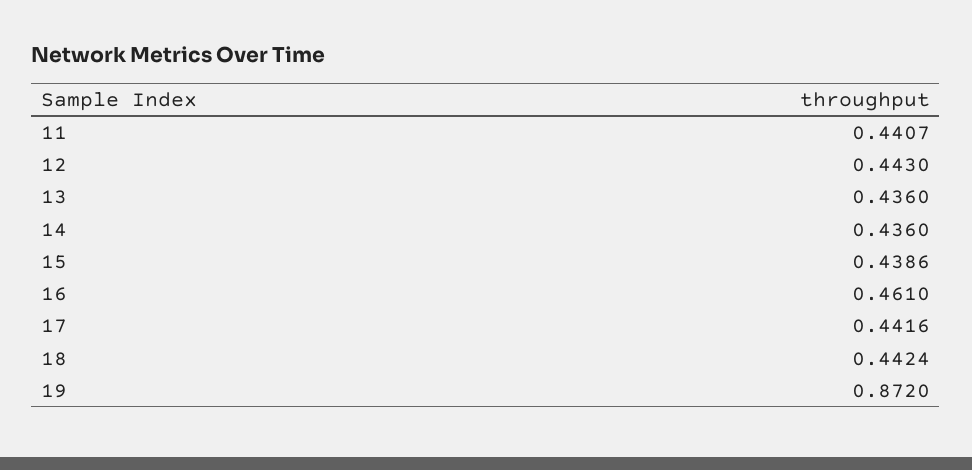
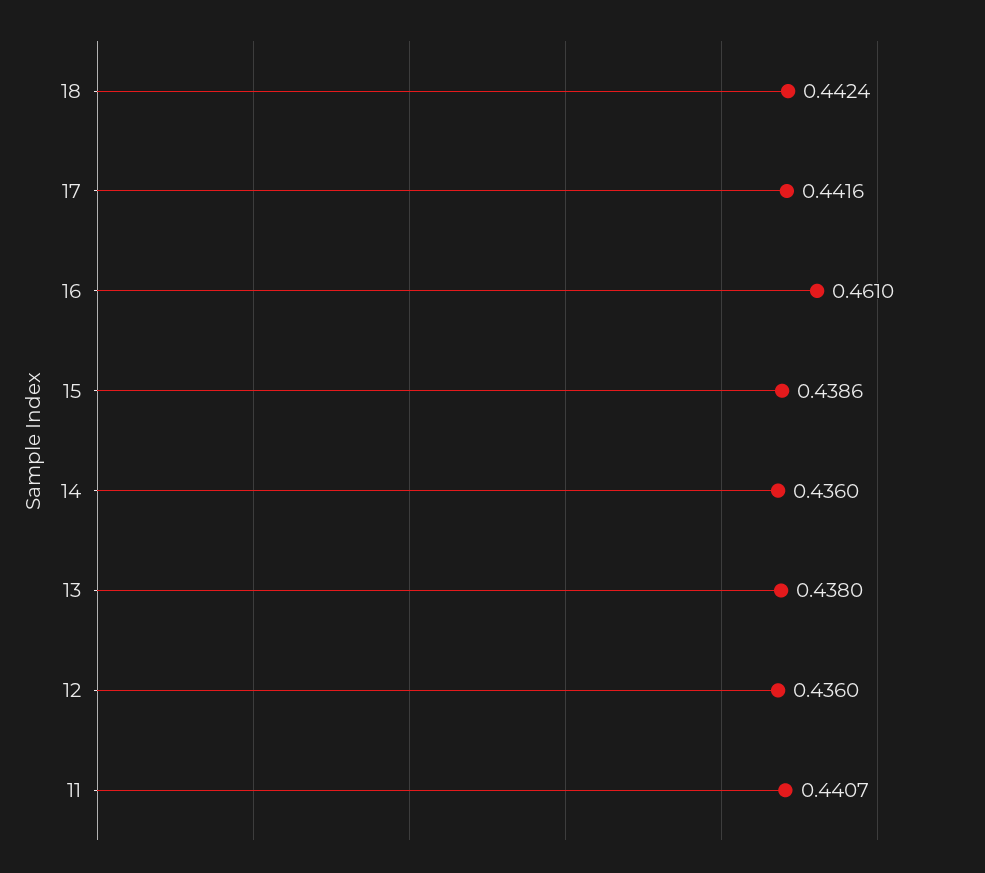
  {
    "11": 0.4407,
-   "12": 0.443,
+   "12": 0.436,
-   "13": 0.436,
+   "13": 0.438,
    "14": 0.436,
    "15": 0.4386,
    "16": 0.461,
    "17": 0.4416,
-   "18": 0.4424,
+   "18": 0.4424
-   "19": 0.872
  }

